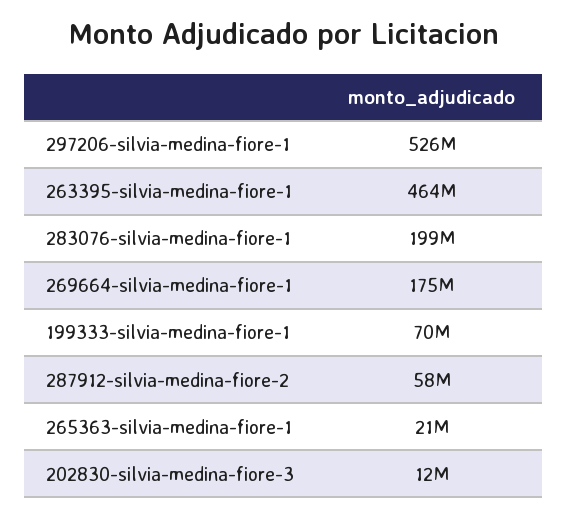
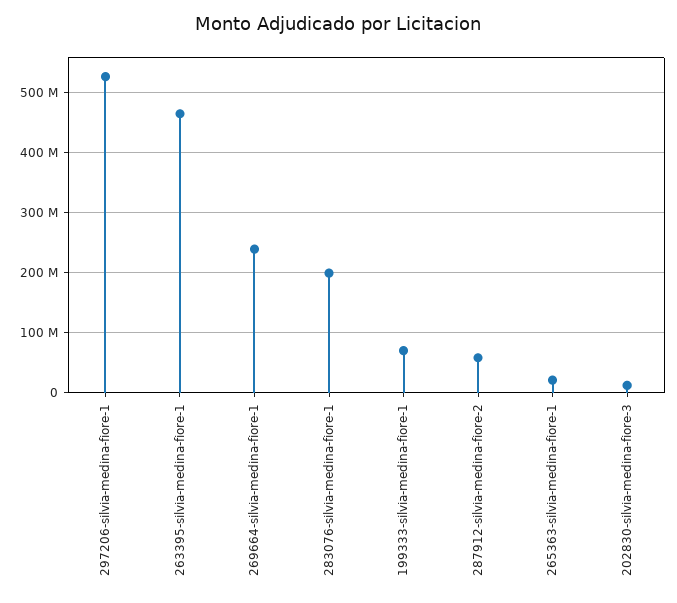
  {
    "297206-silvia-medina-fiore-1": 526000000,
    "263395-silvia-medina-fiore-1": 464000000,
    "283076-silvia-medina-fiore-1": 199000000,
-   "269664-silvia-medina-fiore-1": 175000000,
+   "269664-silvia-medina-fiore-1": 240000000,
    "199333-silvia-medina-fiore-1": 70000000,
    "287912-silvia-medina-fiore-2": 58000000,
    "265363-silvia-medina-fiore-1": 21000000,
    "202830-silvia-medina-fiore-3": 12000000
  }

